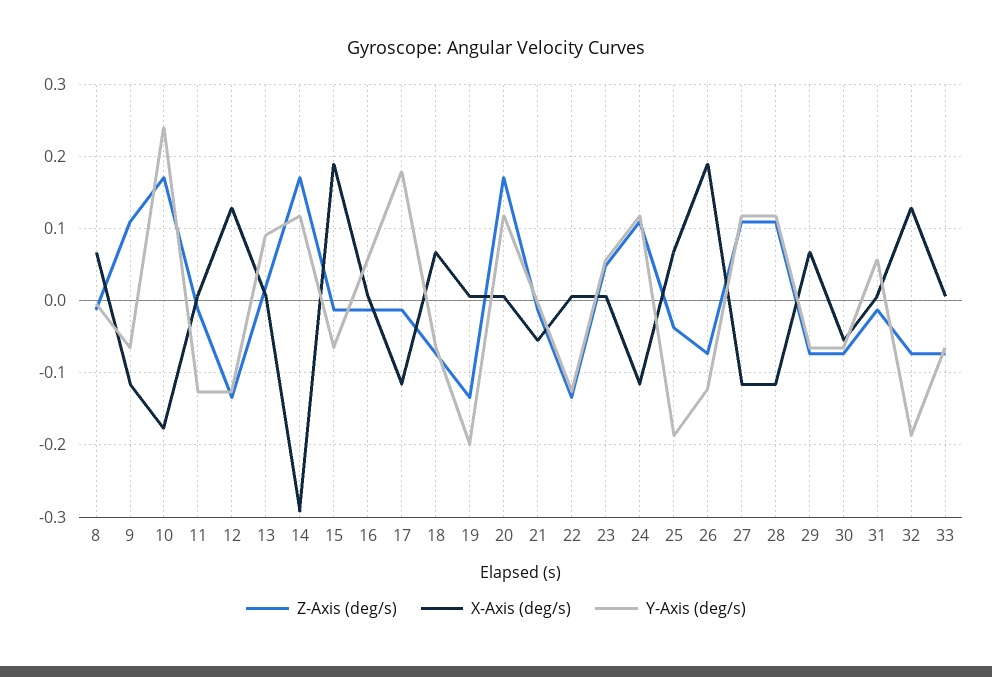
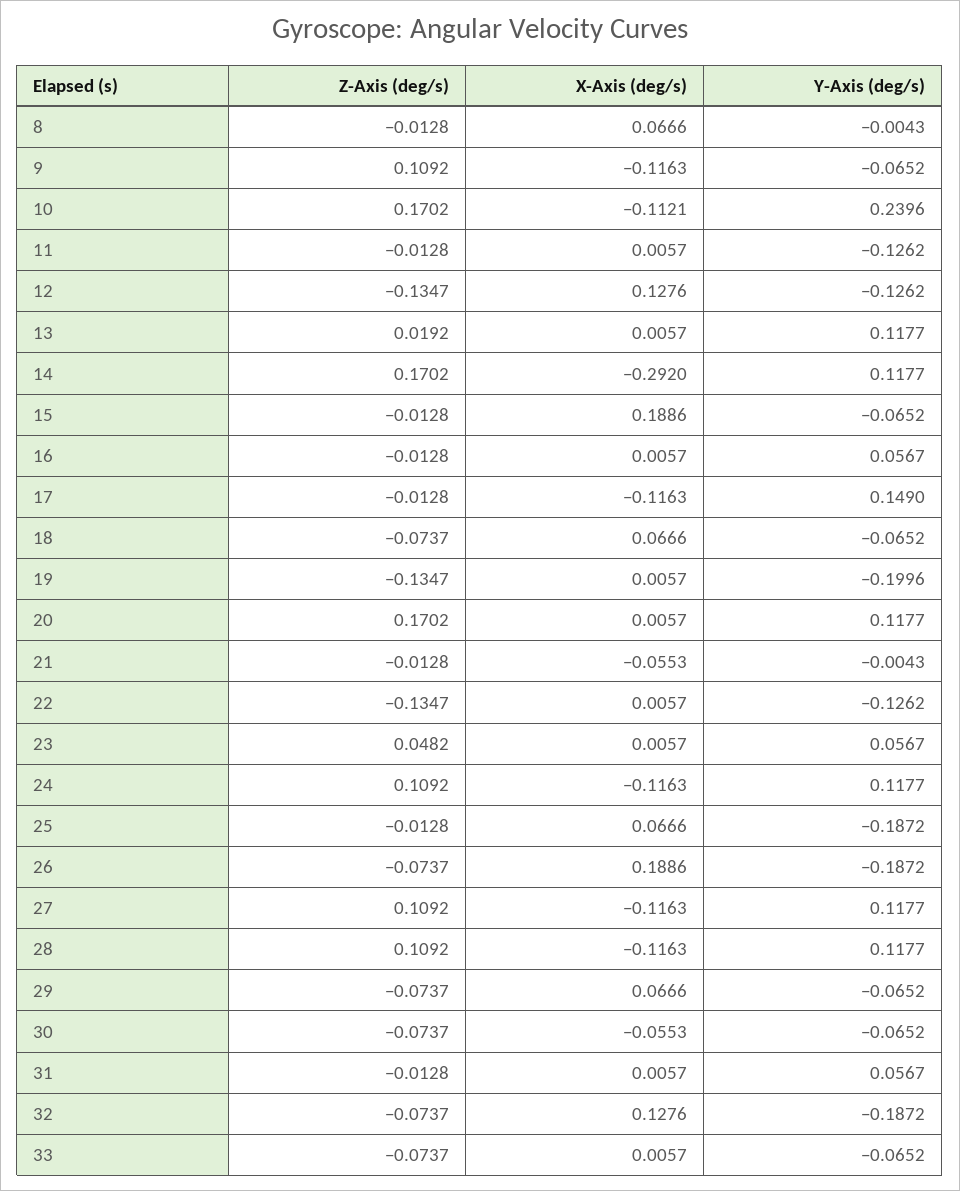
  {
    "Z-Axis (deg/s)": {
      "8": -0.0128,
      "9": 0.1092,
      "10": 0.1702,
      "11": -0.0128,
      "12": -0.1347,
      "13": 0.0192,
      "14": 0.1702,
      "15": -0.0128,
      "16": -0.0128,
      "17": -0.0128,
      "18": -0.0737,
      "19": -0.1347,
      "20": 0.1702,
      "21": -0.0128,
      "22": -0.1347,
      "23": 0.0482,
      "24": 0.1092,
-     "25": -0.04,
+     "25": -0.0128,
      "26": -0.0737,
      "27": 0.1092,
      "28": 0.1092,
      "29": -0.0737,
      "30": -0.0737,
      "31": -0.0128,
      "32": -0.0737,
      "33": -0.0737
    },
    "X-Axis (deg/s)": {
      "8": 0.0666,
      "9": -0.1163,
-     "10": -0.18,
+     "10": -0.1121,
      "11": 0.0057,
      "12": 0.1276,
      "13": 0.0057,
      "14": -0.292,
      "15": 0.1886,
      "16": 0.0057,
      "17": -0.1163,
      "18": 0.0666,
      "19": 0.0057,
      "20": 0.0057,
      "21": -0.0553,
      "22": 0.0057,
      "23": 0.0057,
      "24": -0.1163,
      "25": 0.0666,
      "26": 0.1886,
      "27": -0.1163,
      "28": -0.1163,
      "29": 0.0666,
      "30": -0.0553,
      "31": 0.0057,
      "32": 0.1276,
      "33": 0.0057
    },
    "Y-Axis (deg/s)": {
      "8": -0.0043,
      "9": -0.0652,
      "10": 0.2396,
      "11": -0.1262,
      "12": -0.1262,
-     "13": 0.09,
+     "13": 0.1177,
      "14": 0.1177,
      "15": -0.0652,
      "16": 0.0567,
-     "17": 0.18,
+     "17": 0.149,
      "18": -0.0652,
      "19": -0.1996,
      "20": 0.1177,
      "21": -0.0043,
      "22": -0.1262,
      "23": 0.0567,
      "24": 0.1177,
      "25": -0.1872,
-     "26": -0.12,
+     "26": -0.1872,
      "27": 0.1177,
      "28": 0.1177,
      "29": -0.0652,
      "30": -0.0652,
      "31": 0.0567,
      "32": -0.1872,
      "33": -0.0652
    }
  }

